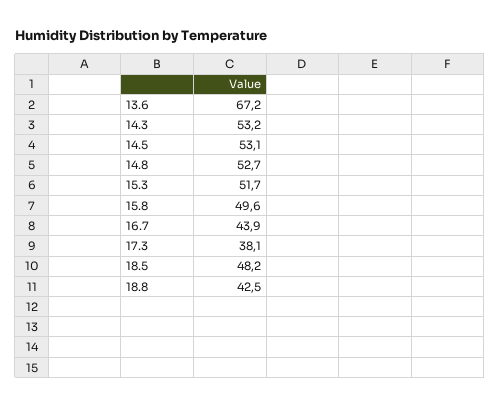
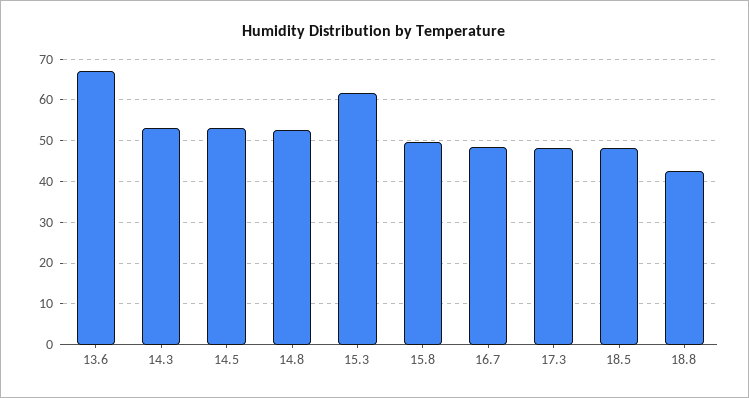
  {
    "13.6": 67.2,
    "14.3": 53.2,
    "14.5": 53.1,
    "14.8": 52.7,
-   "15.3": 51.7,
+   "15.3": 62,
    "15.8": 49.6,
-   "16.7": 43.9,
+   "16.7": 48,
-   "17.3": 38.1,
+   "17.3": 48,
    "18.5": 48.2,
    "18.8": 42.5
  }

